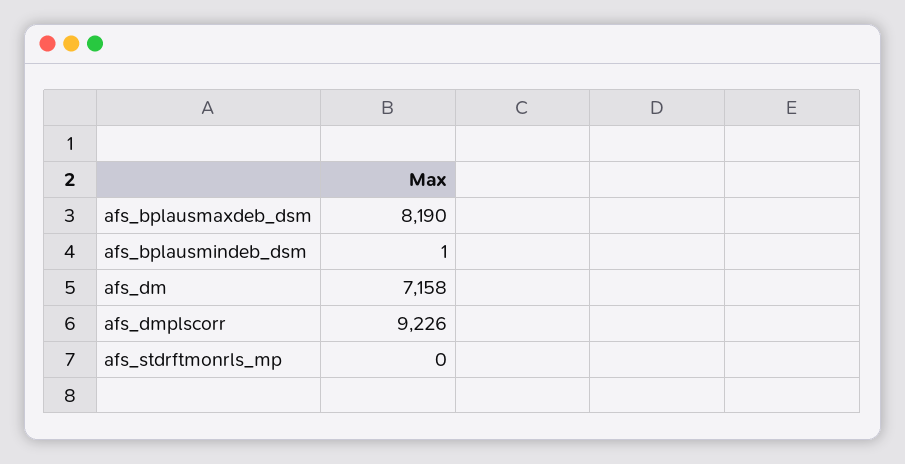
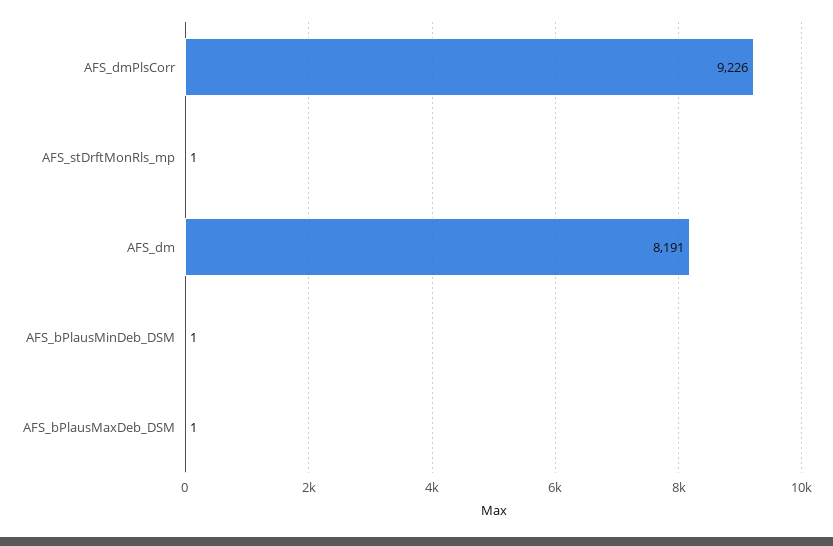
  {
-   "afs_bplausmaxdeb_dsm": 8190,
+   "afs_bplausmaxdeb_dsm": 1,
    "afs_bplausmindeb_dsm": 1,
-   "afs_dm": 7158,
+   "afs_dm": 8191,
    "afs_dmplscorr": 9226,
-   "afs_stdrftmonrls_mp": 0
+   "afs_stdrftmonrls_mp": 1
  }

